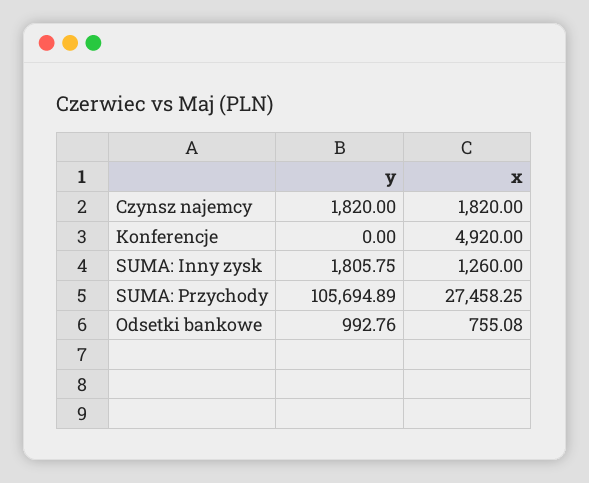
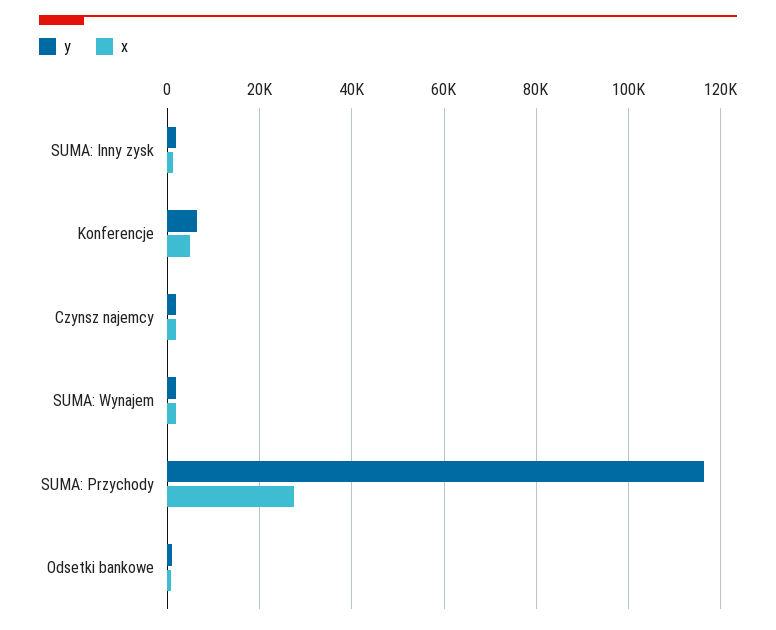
  {
    "y": {
      "Czynsz najemcy": 1820,
-     "Konferencje": 0,
+     "Konferencje": 6000,
      "SUMA: Inny zysk": 1805.75,
-     "SUMA: Przychody": 105694.89,
+     "SUMA: Przychody": 116000,
-     "Odsetki bankowe": 992.76
+     "Odsetki bankowe": 992.76,
+     "SUMA: Wynajem": 2000
    },
    "x": {
      "Czynsz najemcy": 1820,
      "Konferencje": 4920,
      "SUMA: Inny zysk": 1260,
      "SUMA: Przychody": 27458.25,
-     "Odsetki bankowe": 755.08
+     "Odsetki bankowe": 755.08,
+     "SUMA: Wynajem": 2000
    }
  }

